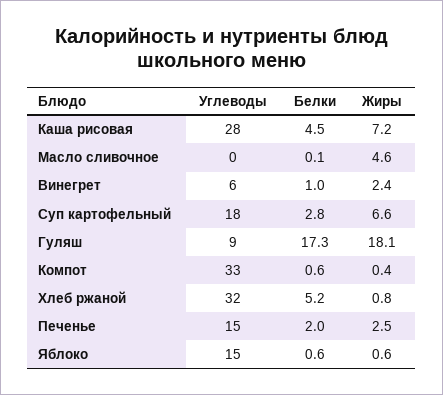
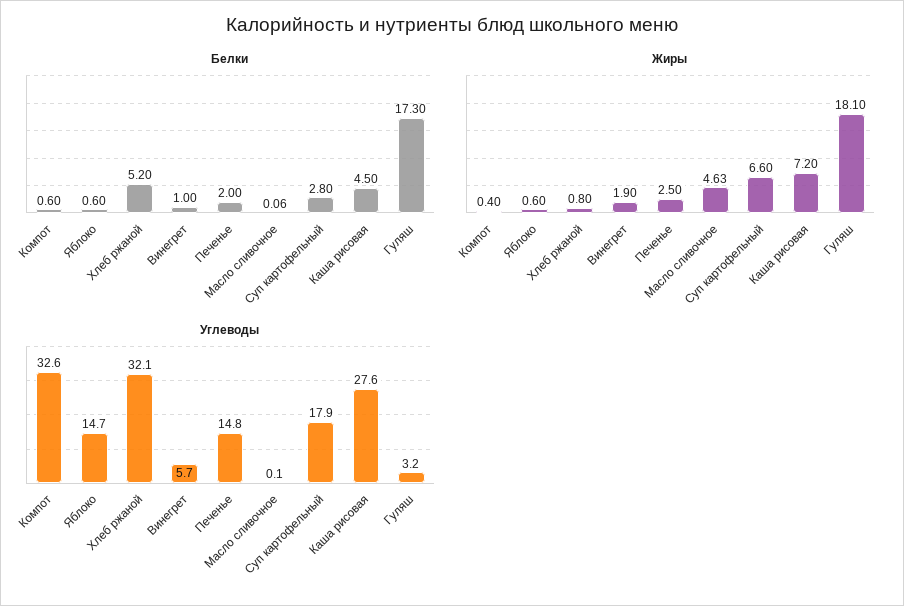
  {
    "Углеводы": {
      "Каша рисовая": 27.6,
      "Масло сливочное": 0.1,
      "Винегрет": 5.7,
      "Суп картофельный": 17.9,
-     "Гуляш": 9,
+     "Гуляш": 3.2,
      "Компот": 32.6,
      "Хлеб ржаной": 32.1,
      "Печенье": 14.8,
      "Яблоко": 14.7
    },
    "Белки": {
      "Каша рисовая": 4.5,
      "Масло сливочное": 0.06,
      "Винегрет": 1,
      "Суп картофельный": 2.8,
      "Гуляш": 17.3,
      "Компот": 0.6,
      "Хлеб ржаной": 5.2,
      "Печенье": 2,
      "Яблоко": 0.6
    },
    "Жиры": {
      "Каша рисовая": 7.2,
      "Масло сливочное": 4.63,
-     "Винегрет": 2.4,
+     "Винегрет": 1.9,
      "Суп картофельный": 6.6,
      "Гуляш": 18.1,
      "Компот": 0.4,
      "Хлеб ржаной": 0.8,
      "Печенье": 2.5,
      "Яблоко": 0.6
    }
  }

